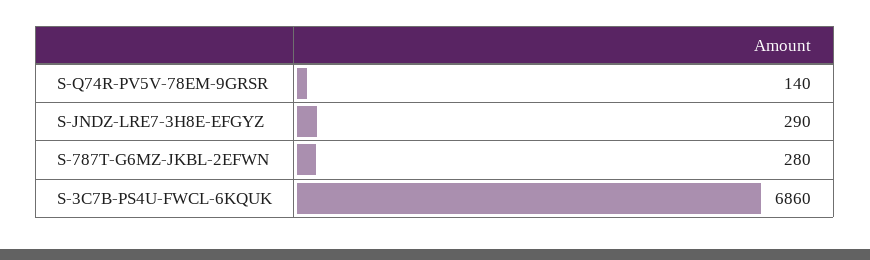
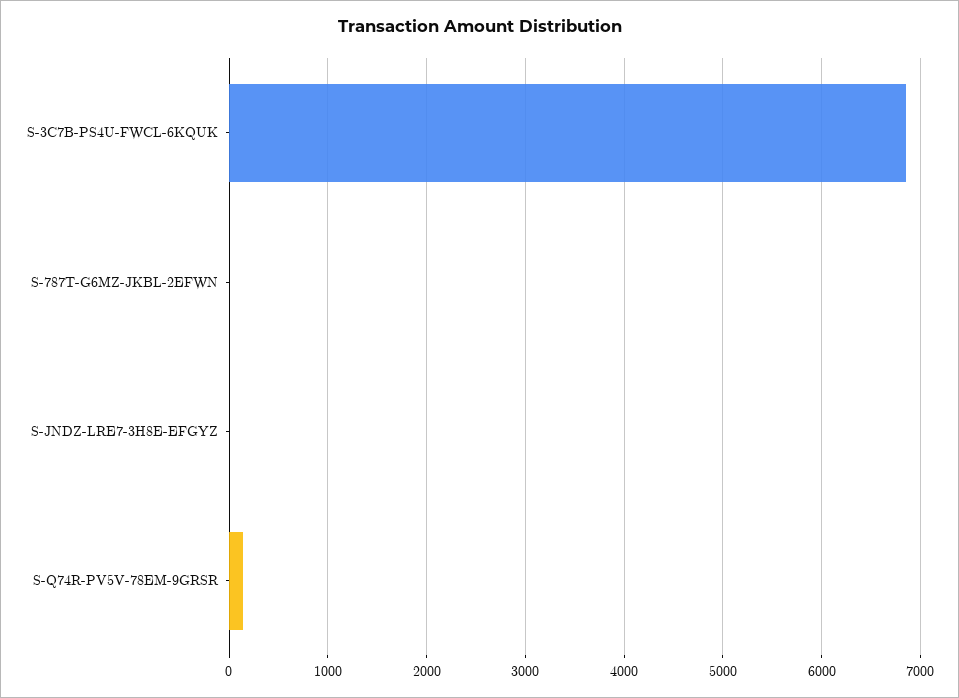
  {
    "S-Q74R-PV5V-78EM-9GRSR": 140,
-   "S-JNDZ-LRE7-3H8E-EFGYZ": 290,
+   "S-JNDZ-LRE7-3H8E-EFGYZ": 0,
-   "S-787T-G6MZ-JKBL-2EFWN": 280,
+   "S-787T-G6MZ-JKBL-2EFWN": 0,
    "S-3C7B-PS4U-FWCL-6KQUK": 6860
  }

